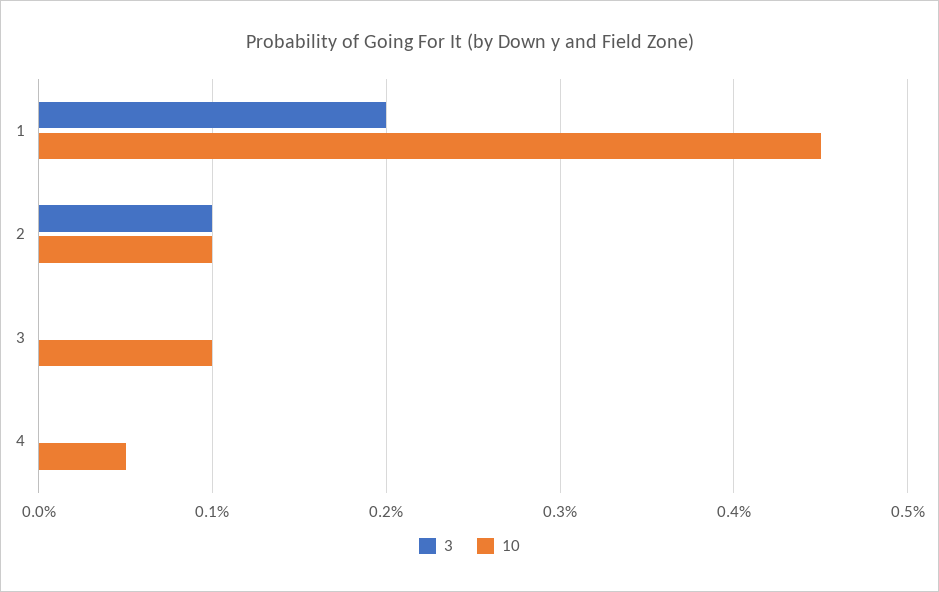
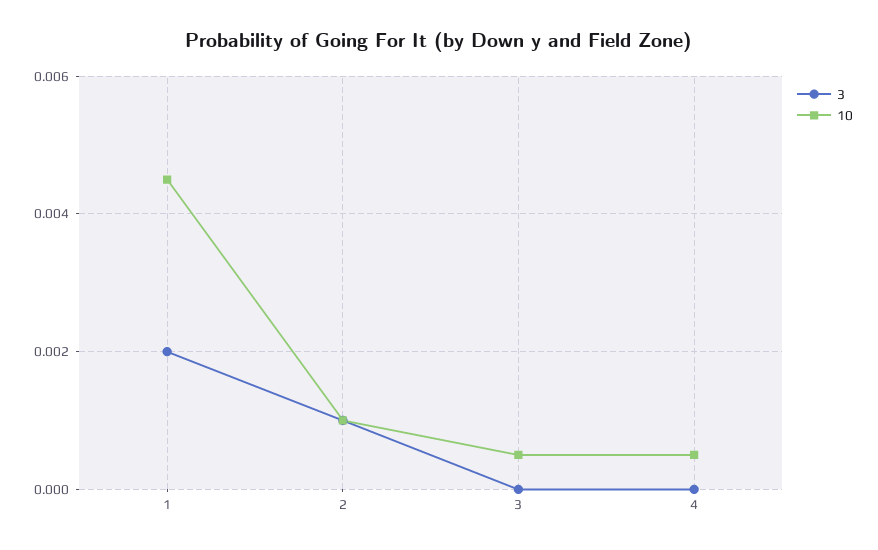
  {
    "3": {
      "1": 0.002,
      "2": 0.001,
      "3": 0,
      "4": 0
    },
    "10": {
      "1": 0.0045,
      "2": 0.001,
-     "3": 0.001,
+     "3": 0.0005,
      "4": 0.0005
    }
  }

